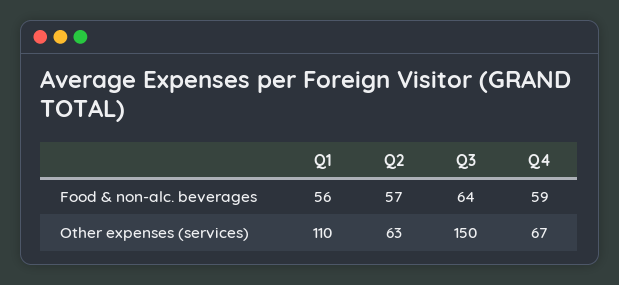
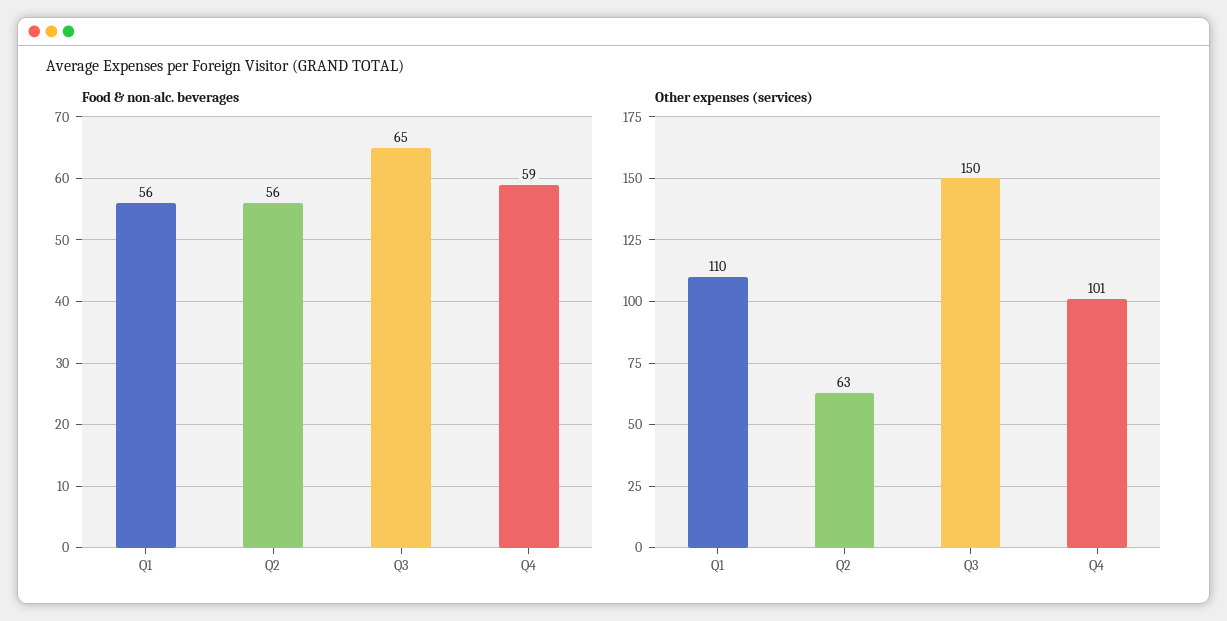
  {
    "Food & non-alc. beverages": {
      "Q1": 56,
-     "Q2": 57,
+     "Q2": 56,
-     "Q3": 64,
+     "Q3": 65,
      "Q4": 59
    },
    "Other expenses (services)": {
      "Q1": 110,
      "Q2": 63,
      "Q3": 150,
-     "Q4": 67
+     "Q4": 101
    }
  }

